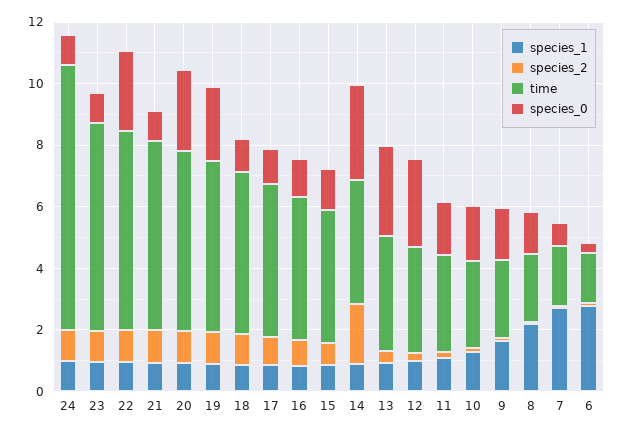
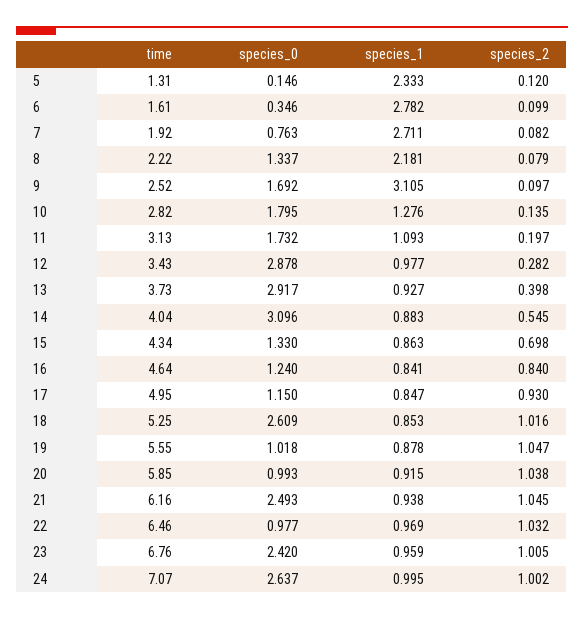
  {
    "species_1": {
      "24": 0.995,
      "23": 0.959,
      "22": 0.969,
      "21": 0.938,
      "20": 0.915,
      "19": 0.878,
      "18": 0.853,
      "17": 0.847,
      "16": 0.841,
      "15": 0.863,
      "14": 0.883,
      "13": 0.927,
      "12": 0.977,
      "11": 1.093,
      "10": 1.276,
-     "9": 1.5,
+     "9": 3.105,
      "8": 2.181,
      "7": 2.711,
-     "6": 2.782
+     "6": 2.782,
+     "5": 2.333
    },
    "species_2": {
      "24": 1.002,
      "23": 1.005,
      "22": 1.032,
      "21": 1.045,
      "20": 1.038,
      "19": 1.047,
      "18": 1.016,
      "17": 0.93,
      "16": 0.84,
      "15": 0.698,
-     "14": 2,
+     "14": 0.545,
      "13": 0.398,
      "12": 0.282,
      "11": 0.197,
      "10": 0.135,
      "9": 0.097,
      "8": 0.079,
      "7": 0.082,
-     "6": 0.099
+     "6": 0.099,
+     "5": 0.12
    },
    "time": {
-     "24": 8.5,
+     "24": 7.07,
      "23": 6.76,
      "22": 6.46,
      "21": 6.16,
      "20": 5.85,
      "19": 5.55,
      "18": 5.25,
      "17": 4.95,
      "16": 4.64,
      "15": 4.34,
      "14": 4.04,
      "13": 3.73,
      "12": 3.43,
      "11": 3.13,
      "10": 2.82,
      "9": 2.52,
      "8": 2.22,
      "7": 1.92,
-     "6": 1.61
+     "6": 1.61,
+     "5": 1.31
    },
    "species_0": {
-     "24": 1,
+     "24": 2.637,
-     "23": 1,
+     "23": 2.42,
-     "22": 2.5,
+     "22": 0.977,
-     "21": 1,
+     "21": 2.493,
-     "20": 2.5,
+     "20": 0.993,
-     "19": 2.5,
+     "19": 1.018,
-     "18": 1,
+     "18": 2.609,
      "17": 1.15,
      "16": 1.24,
      "15": 1.33,
      "14": 3.096,
      "13": 2.917,
      "12": 2.878,
      "11": 1.732,
      "10": 1.795,
      "9": 1.692,
      "8": 1.337,
      "7": 0.763,
-     "6": 0.346
+     "6": 0.346,
+     "5": 0.146
    }
  }

